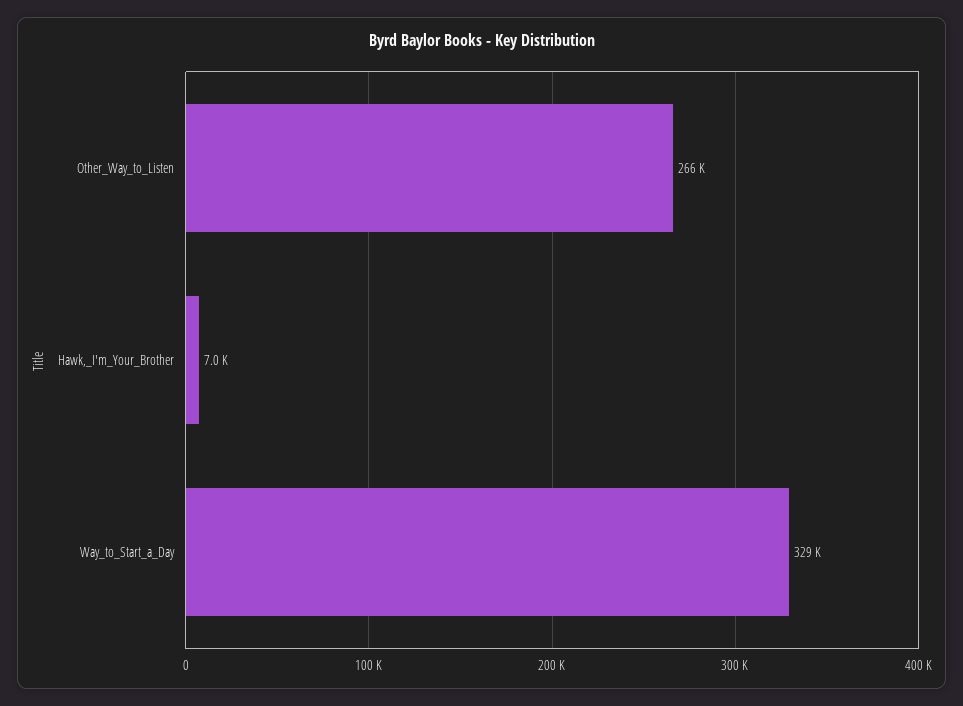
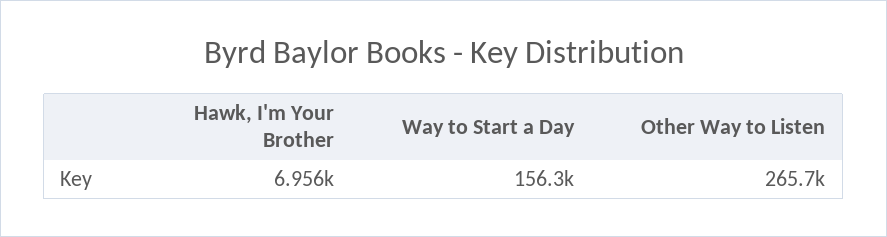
  {
    "Other_Way_to_Listen": 265700,
    "Hawk,_I'm_Your_Brother": 6956,
-   "Way_to_Start_a_Day": 329000
+   "Way_to_Start_a_Day": 156300
  }

